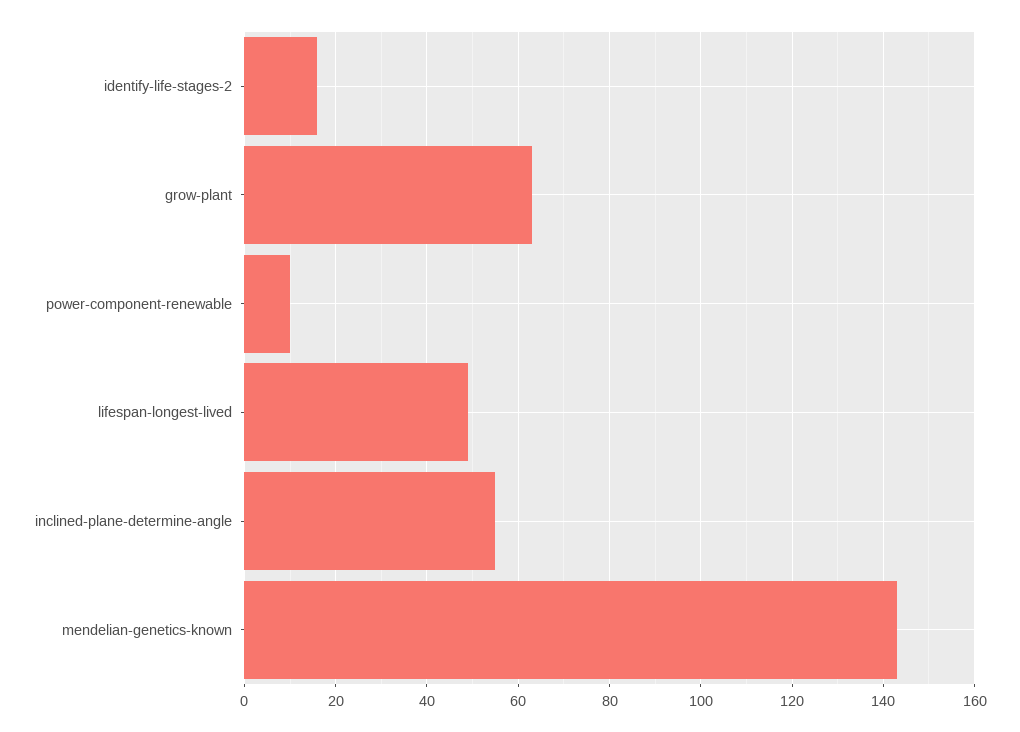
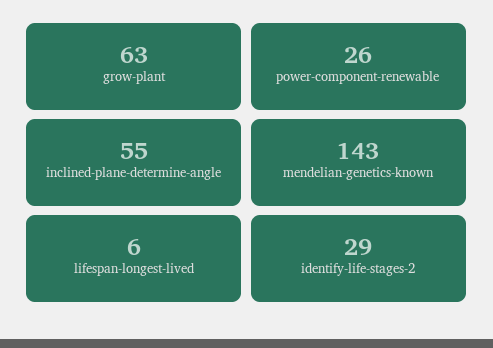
  {
-   "identify-life-stages-2": 15,
+   "identify-life-stages-2": 29,
    "grow-plant": 63,
-   "power-component-renewable": 10,
+   "power-component-renewable": 26,
-   "lifespan-longest-lived": 50,
+   "lifespan-longest-lived": 6,
    "inclined-plane-determine-angle": 55,
    "mendelian-genetics-known": 143
  }

